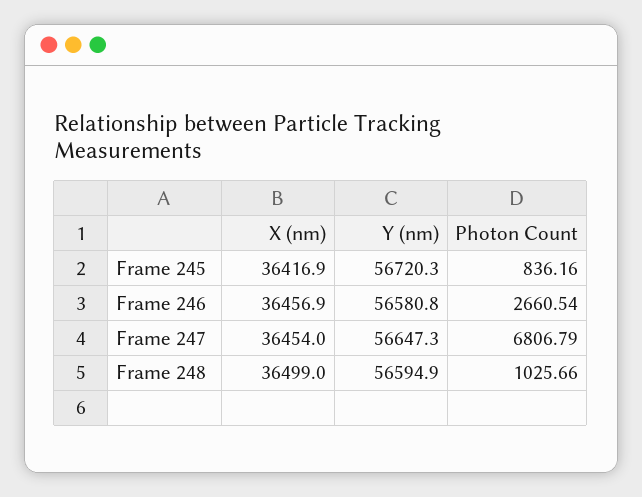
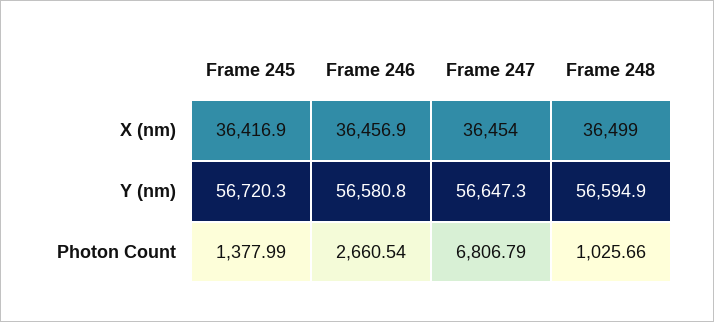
  {
    "X (nm)": {
      "Frame 245": 36416.9,
      "Frame 246": 36456.9,
      "Frame 247": 36454,
      "Frame 248": 36499
    },
    "Y (nm)": {
      "Frame 245": 56720.3,
      "Frame 246": 56580.8,
      "Frame 247": 56647.3,
      "Frame 248": 56594.9
    },
    "Photon Count": {
-     "Frame 245": 836.16,
+     "Frame 245": 1377.99,
      "Frame 246": 2660.54,
      "Frame 247": 6806.79,
      "Frame 248": 1025.66
    }
  }

